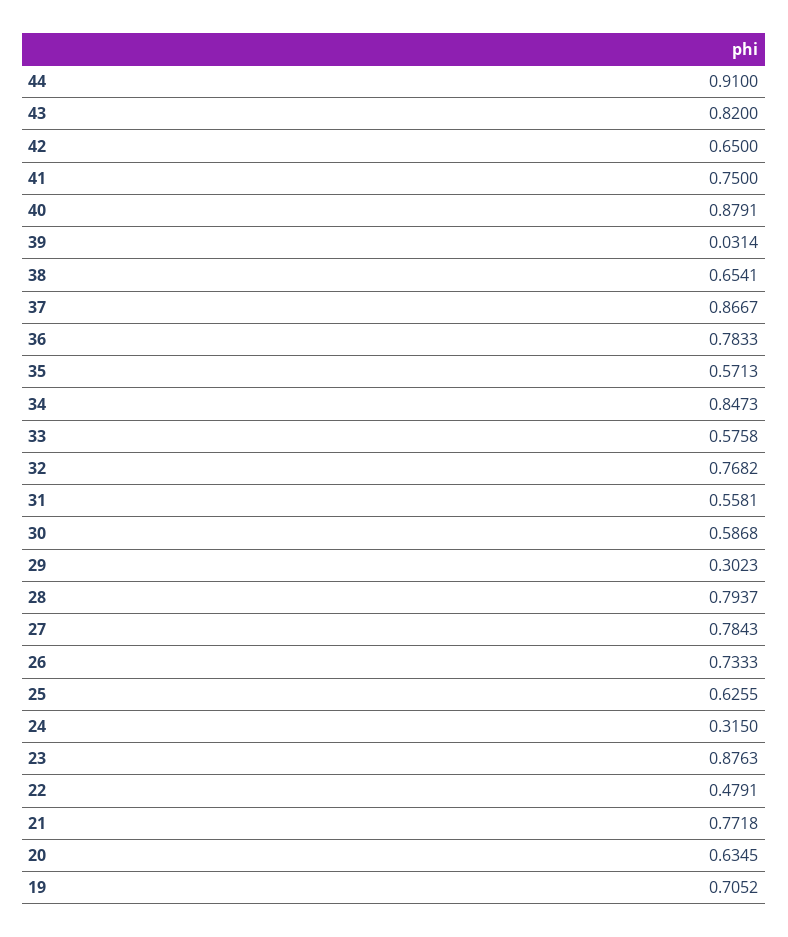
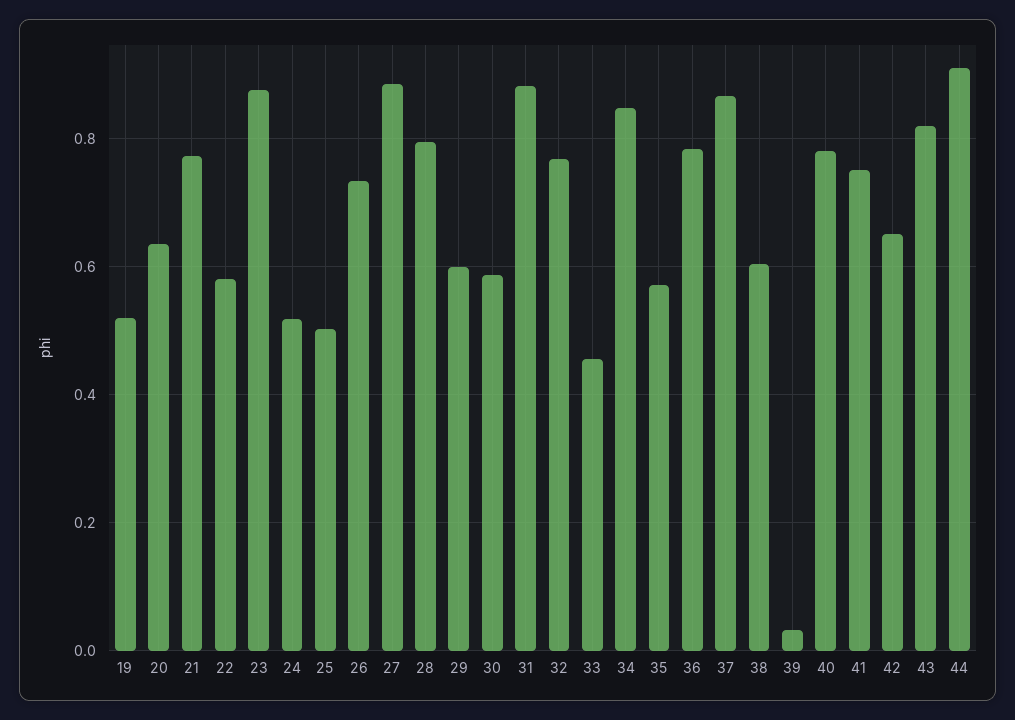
  {
    "44": 0.91,
    "43": 0.82,
    "42": 0.65,
    "41": 0.75,
-   "40": 0.8791,
+   "40": 0.78,
    "39": 0.0314,
-   "38": 0.6541,
+   "38": 0.6,
    "37": 0.8667,
    "36": 0.7833,
    "35": 0.5713,
    "34": 0.8473,
-   "33": 0.5758,
+   "33": 0.46,
    "32": 0.7682,
-   "31": 0.5581,
+   "31": 0.88,
    "30": 0.5868,
-   "29": 0.3023,
+   "29": 0.6,
    "28": 0.7937,
-   "27": 0.7843,
+   "27": 0.88,
    "26": 0.7333,
-   "25": 0.6255,
+   "25": 0.5,
-   "24": 0.315,
+   "24": 0.52,
    "23": 0.8763,
-   "22": 0.4791,
+   "22": 0.58,
    "21": 0.7718,
    "20": 0.6345,
-   "19": 0.7052
+   "19": 0.52
  }

